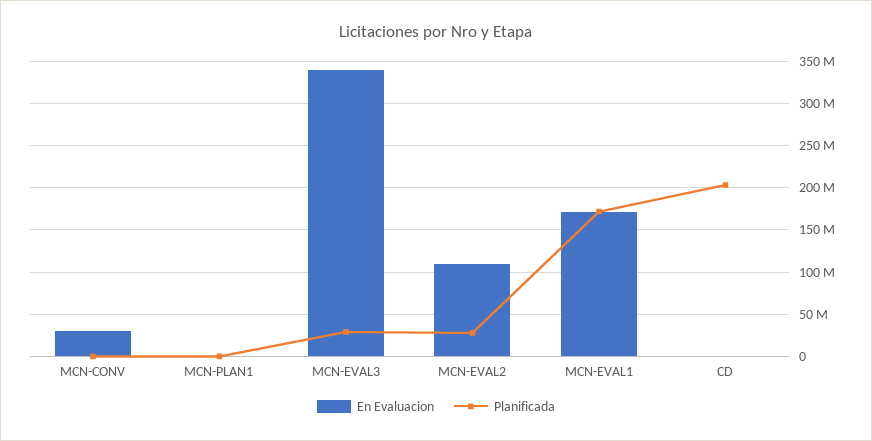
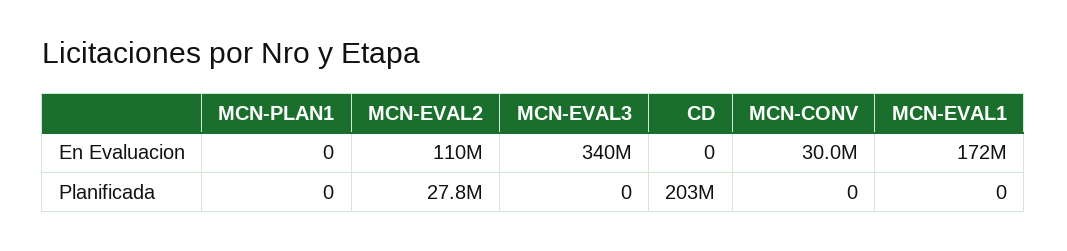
  {
    "En Evaluacion": {
      "MCN-CONV": 30000000,
      "MCN-PLAN1": 0,
      "MCN-EVAL3": 340000000,
      "MCN-EVAL2": 110000000,
      "MCN-EVAL1": 172000000,
      "CD": 0
    },
    "Planificada": {
      "MCN-CONV": 0,
      "MCN-PLAN1": 0,
-     "MCN-EVAL3": 30000000,
+     "MCN-EVAL3": 0,
      "MCN-EVAL2": 27800000,
-     "MCN-EVAL1": 170000000,
+     "MCN-EVAL1": 0,
      "CD": 203000000
    }
  }

